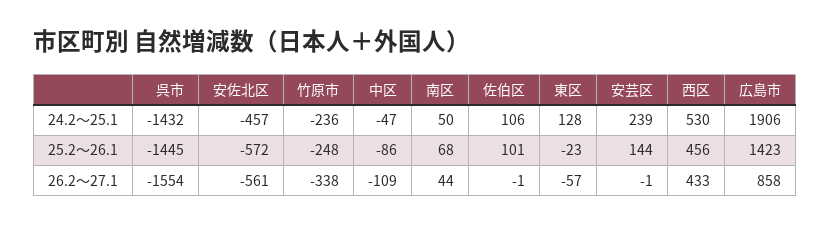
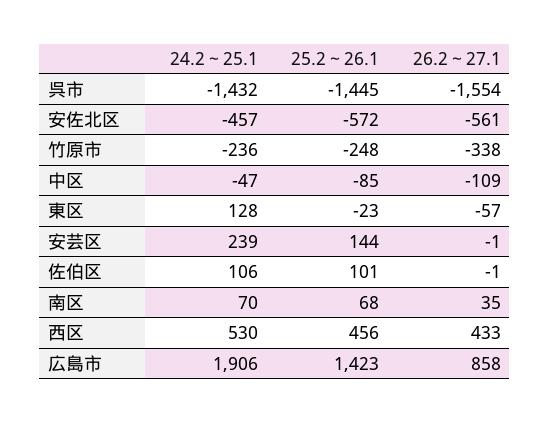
  {
    "呉市": {
      "24.2～25.1": -1432,
      "25.2～26.1": -1445,
      "26.2～27.1": -1554
    },
    "安佐北区": {
      "24.2～25.1": -457,
      "25.2～26.1": -572,
      "26.2～27.1": -561
    },
    "竹原市": {
      "24.2～25.1": -236,
      "25.2～26.1": -248,
      "26.2～27.1": -338
    },
    "中区": {
      "24.2～25.1": -47,
-     "25.2～26.1": -86,
+     "25.2～26.1": -85,
      "26.2～27.1": -109
    },
    "南区": {
-     "24.2～25.1": 50,
+     "24.2～25.1": 70,
      "25.2～26.1": 68,
-     "26.2～27.1": 44
+     "26.2～27.1": 35
    },
    "佐伯区": {
      "24.2～25.1": 106,
      "25.2～26.1": 101,
      "26.2～27.1": -1
    },
    "東区": {
      "24.2～25.1": 128,
      "25.2～26.1": -23,
      "26.2～27.1": -57
    },
    "安芸区": {
      "24.2～25.1": 239,
      "25.2～26.1": 144,
      "26.2～27.1": -1
    },
    "西区": {
      "24.2～25.1": 530,
      "25.2～26.1": 456,
      "26.2～27.1": 433
    },
    "広島市": {
      "24.2～25.1": 1906,
      "25.2～26.1": 1423,
      "26.2～27.1": 858
    }
  }

